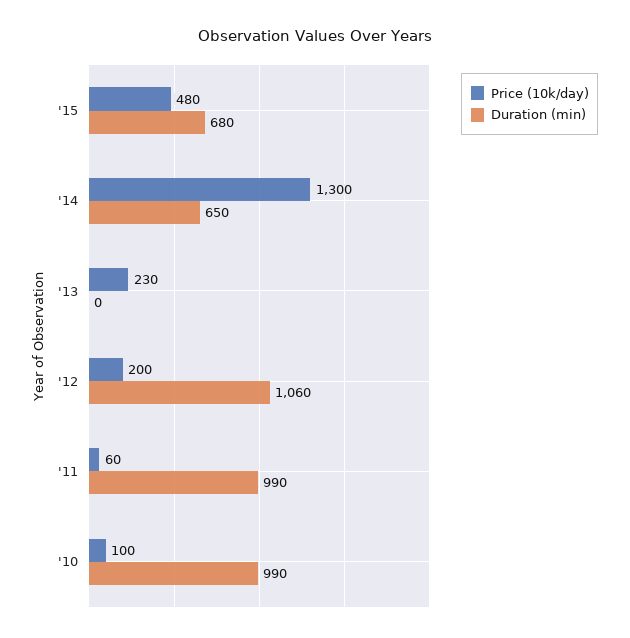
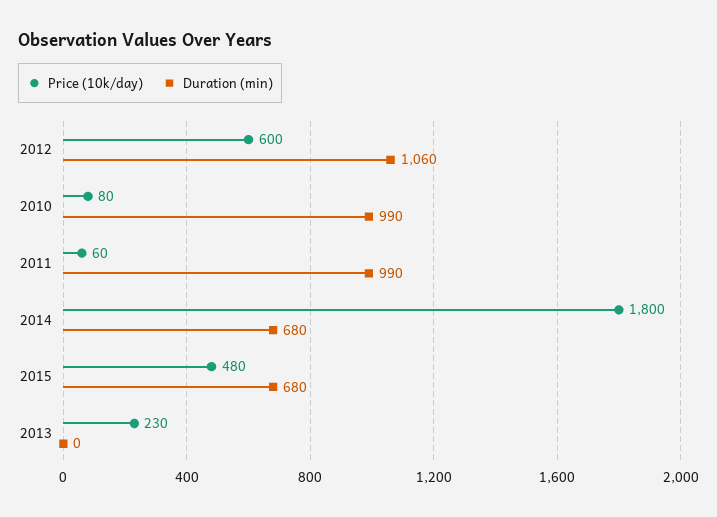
  {
    "Price (10k/day)": {
      "'15": 480,
-     "'14": 1300,
+     "'14": 1800,
      "'13": 230,
-     "'12": 200,
+     "'12": 600,
      "'11": 60,
-     "'10": 100
+     "'10": 80
    },
    "Duration (min)": {
      "'15": 680,
-     "'14": 650,
+     "'14": 680,
      "'13": 0,
      "'12": 1060,
      "'11": 990,
      "'10": 990
    }
  }

